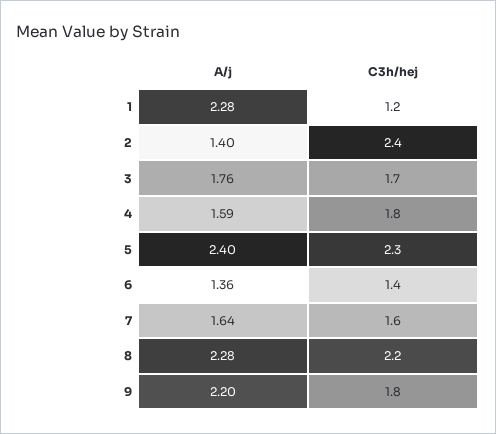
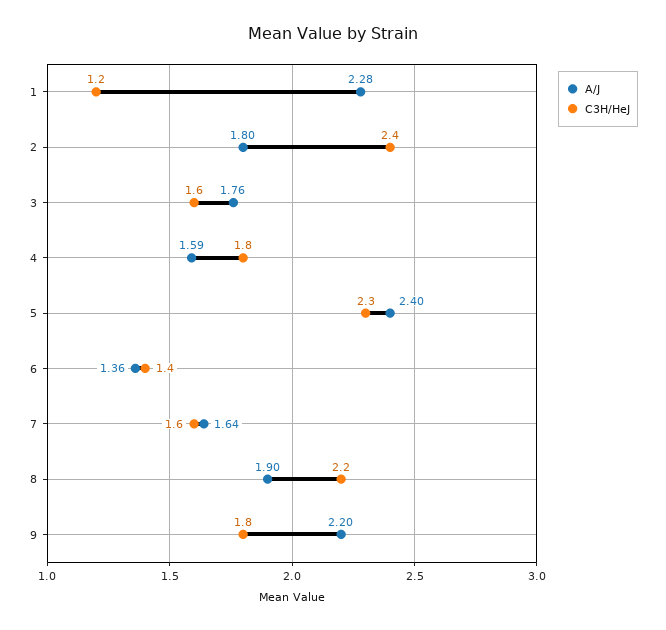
  {
    "A/j": {
      "1": 2.28,
-     "2": 1.4,
+     "2": 1.8,
      "3": 1.76,
      "4": 1.59,
      "5": 2.4,
      "6": 1.36,
      "7": 1.64,
-     "8": 2.28,
+     "8": 1.9,
      "9": 2.2
    },
    "C3h/hej": {
      "1": 1.2,
      "2": 2.4,
-     "3": 1.7,
+     "3": 1.6,
      "4": 1.8,
      "5": 2.3,
      "6": 1.4,
      "7": 1.6,
      "8": 2.2,
      "9": 1.8
    }
  }

